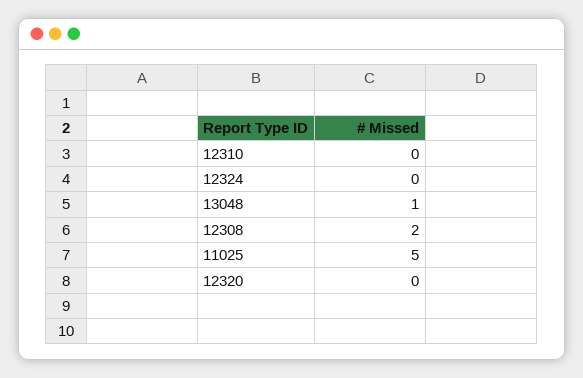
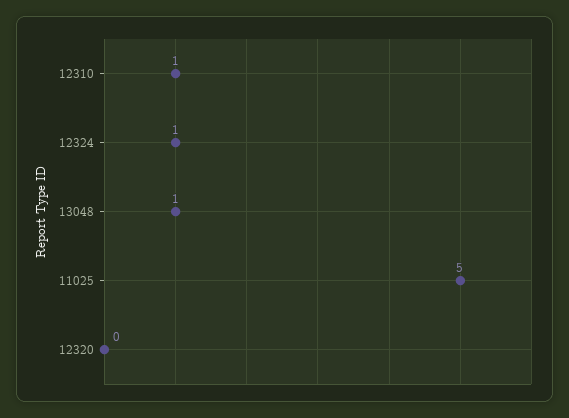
  {
-   "12310": 0,
+   "12310": 1,
-   "12324": 0,
+   "12324": 1,
    "13048": 1,
-   "12308": 2,
    "11025": 5,
    "12320": 0
  }

